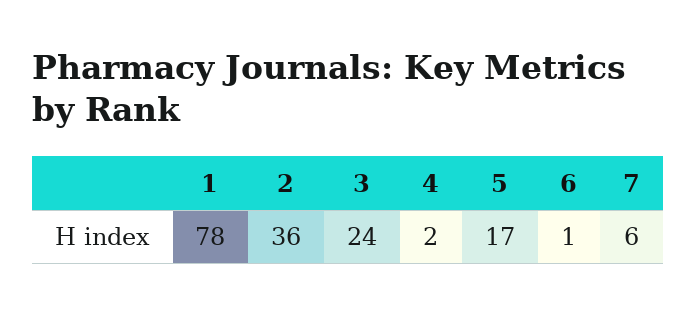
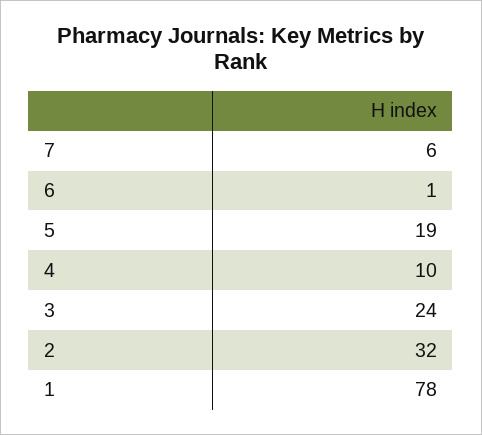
  {
    "1": 78,
-   "2": 36,
+   "2": 32,
    "3": 24,
-   "4": 2,
+   "4": 10,
-   "5": 17,
+   "5": 19,
    "6": 1,
    "7": 6
  }

